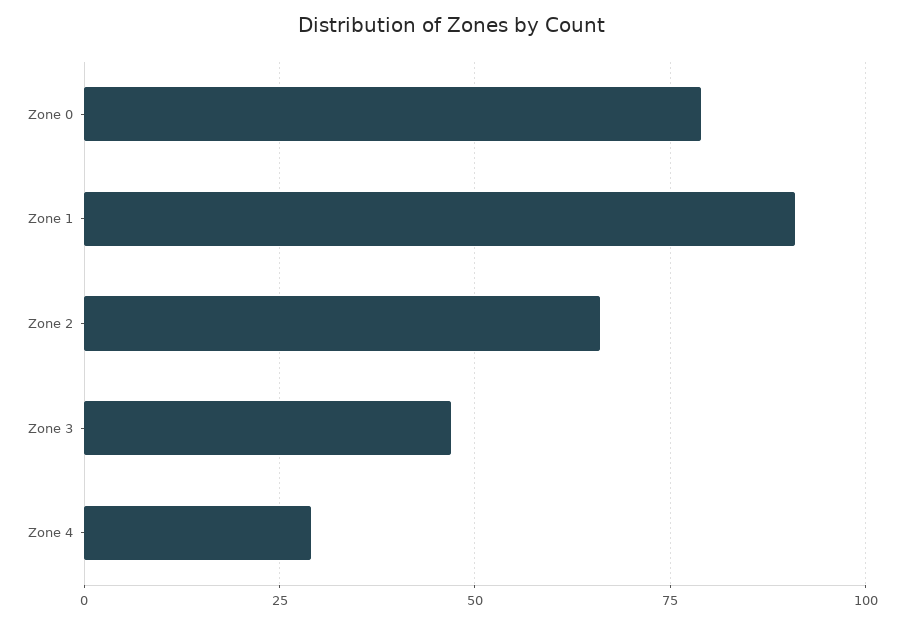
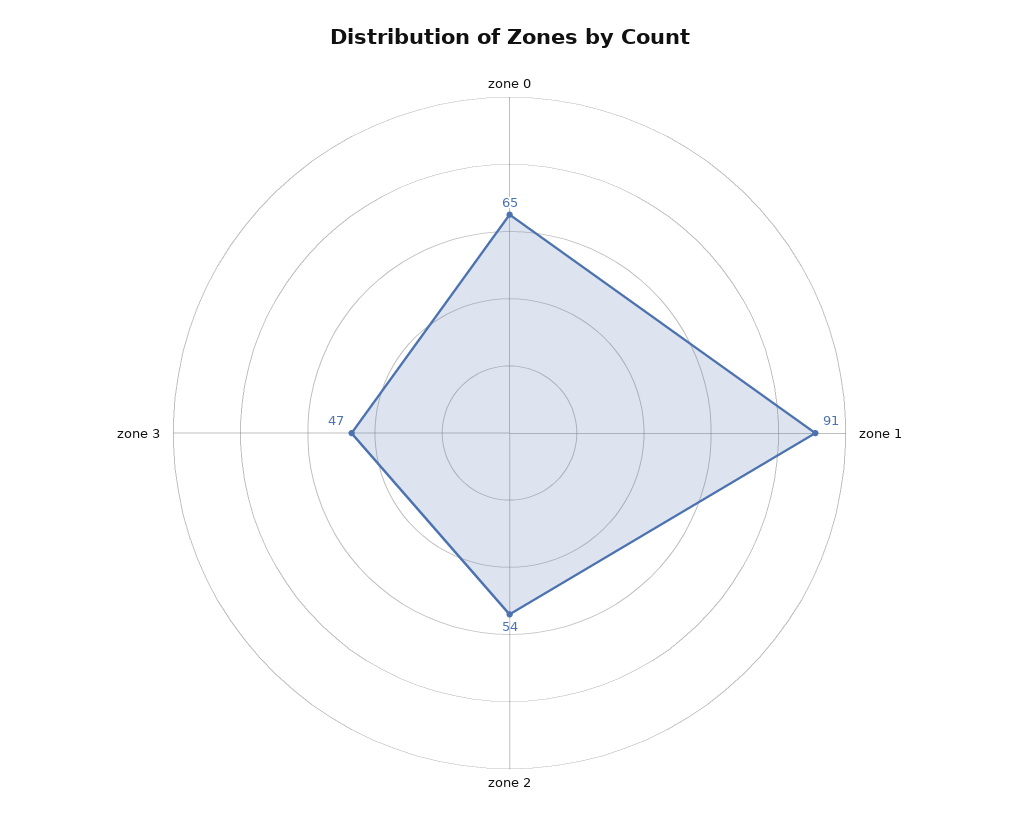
  {
-   "Zone 0": 80,
+   "Zone 0": 65,
    "Zone 1": 91,
-   "Zone 2": 65,
+   "Zone 2": 54,
-   "Zone 3": 47,
+   "Zone 3": 47
-   "Zone 4": 30
  }

